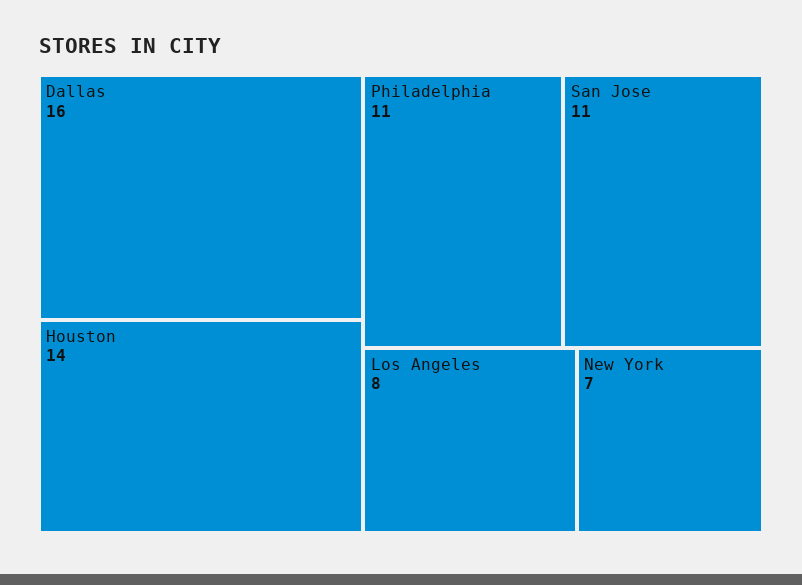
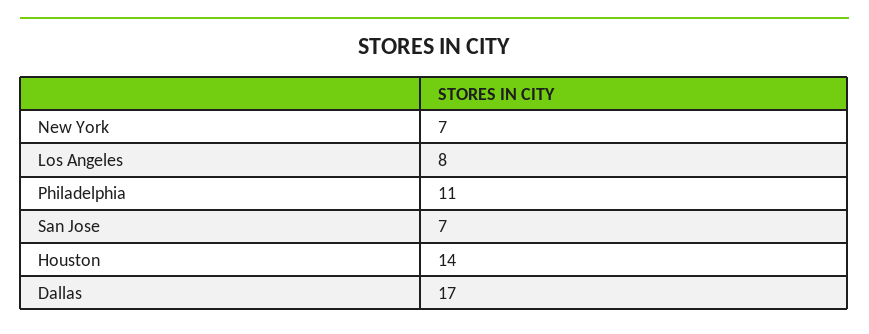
  {
-   "Dallas": 16,
+   "Dallas": 17,
    "Houston": 14,
    "Philadelphia": 11,
-   "San Jose": 11,
+   "San Jose": 7,
    "Los Angeles": 8,
    "New York": 7
  }

